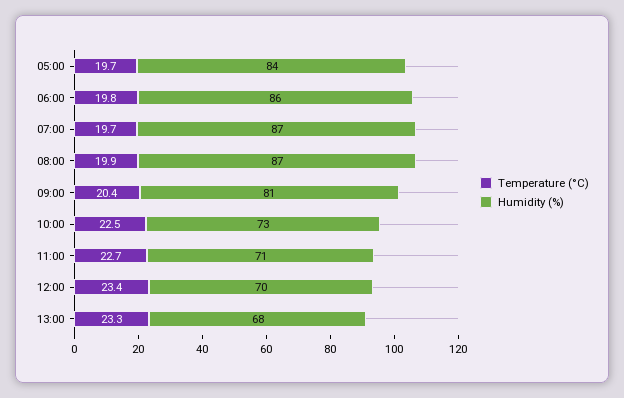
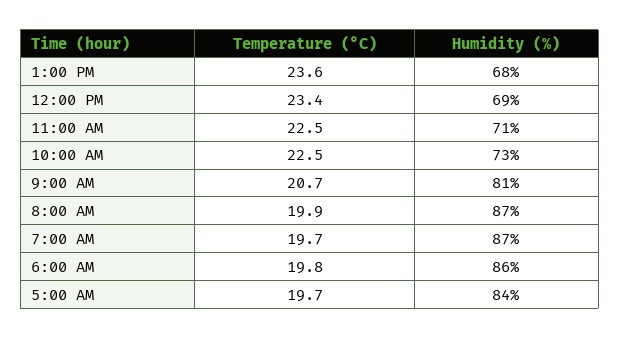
  {
    "Temperature (°C)": {
      "05:00": 19.7,
      "06:00": 19.8,
      "07:00": 19.7,
      "08:00": 19.9,
-     "09:00": 20.4,
+     "09:00": 20.7,
      "10:00": 22.5,
-     "11:00": 22.7,
+     "11:00": 22.5,
      "12:00": 23.4,
-     "13:00": 23.3
+     "13:00": 23.6
    },
    "Humidity (%)": {
      "05:00": 84,
      "06:00": 86,
      "07:00": 87,
      "08:00": 87,
      "09:00": 81,
      "10:00": 73,
      "11:00": 71,
-     "12:00": 70,
+     "12:00": 69,
      "13:00": 68
    }
  }

